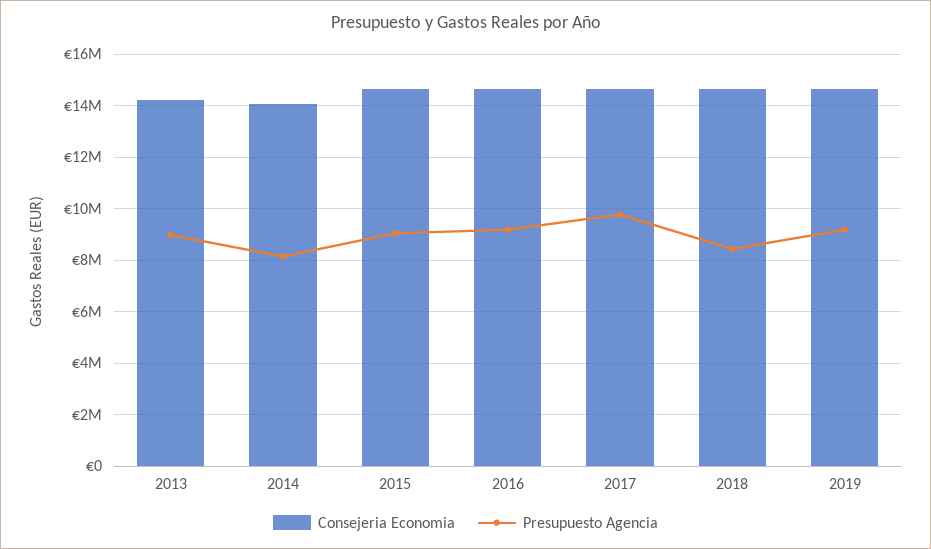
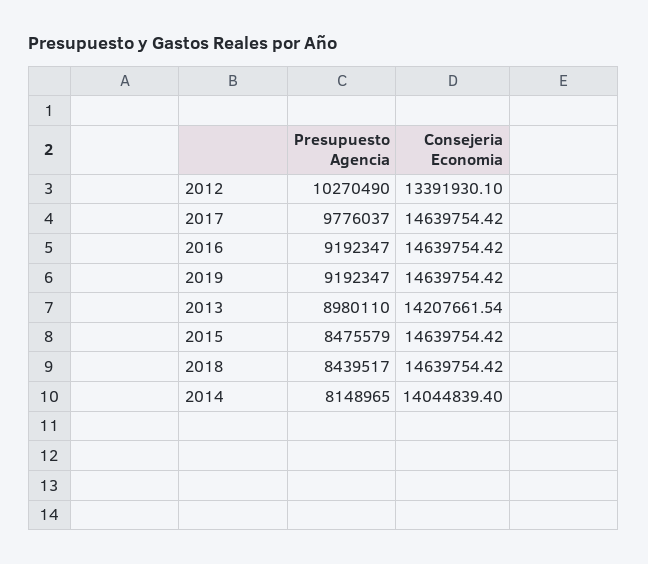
  {
    "Consejeria Economia": {
      "2013": 14207661.54,
      "2014": 14044839.4,
      "2015": 14639754.42,
      "2016": 14639754.42,
      "2017": 14639754.42,
      "2018": 14639754.42,
-     "2019": 14639754.42
+     "2019": 14639754.42,
+     "2012": 13391930.1
    },
    "Presupuesto Agencia": {
      "2013": 8980110,
      "2014": 8148965,
-     "2015": 9000000,
+     "2015": 8475579,
      "2016": 9192347,
      "2017": 9776037,
      "2018": 8439517,
-     "2019": 9192347
+     "2019": 9192347,
+     "2012": 10270490
    }
  }

